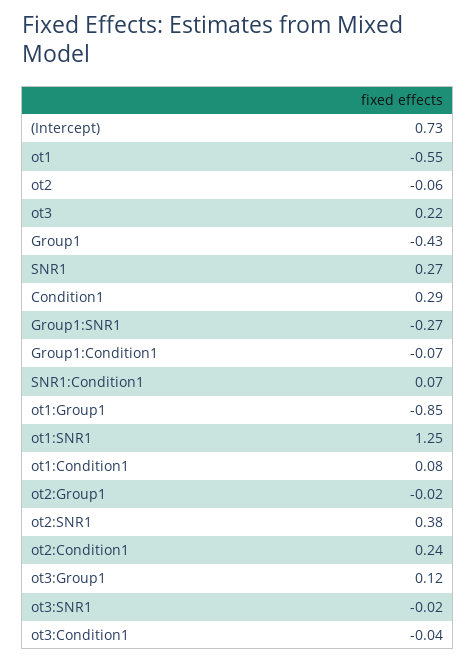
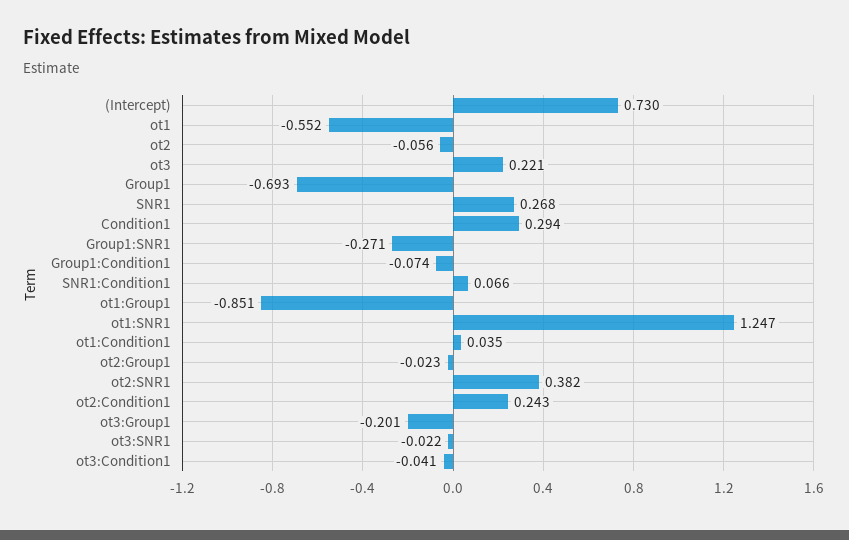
  {
    "(Intercept)": 0.73,
    "ot1": -0.552,
    "ot2": -0.056,
    "ot3": 0.221,
-   "Group1": -0.43,
+   "Group1": -0.693,
    "SNR1": 0.268,
    "Condition1": 0.294,
    "Group1:SNR1": -0.271,
    "Group1:Condition1": -0.074,
    "SNR1:Condition1": 0.066,
    "ot1:Group1": -0.851,
    "ot1:SNR1": 1.247,
-   "ot1:Condition1": 0.08,
+   "ot1:Condition1": 0.035,
    "ot2:Group1": -0.023,
    "ot2:SNR1": 0.382,
    "ot2:Condition1": 0.243,
-   "ot3:Group1": 0.12,
+   "ot3:Group1": -0.201,
    "ot3:SNR1": -0.022,
    "ot3:Condition1": -0.041
  }

